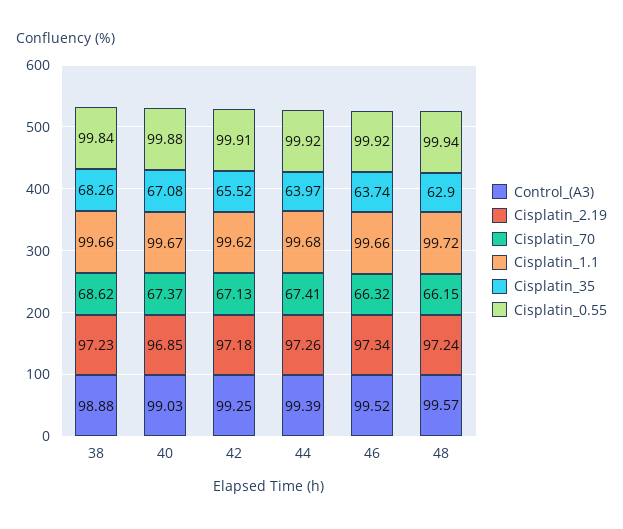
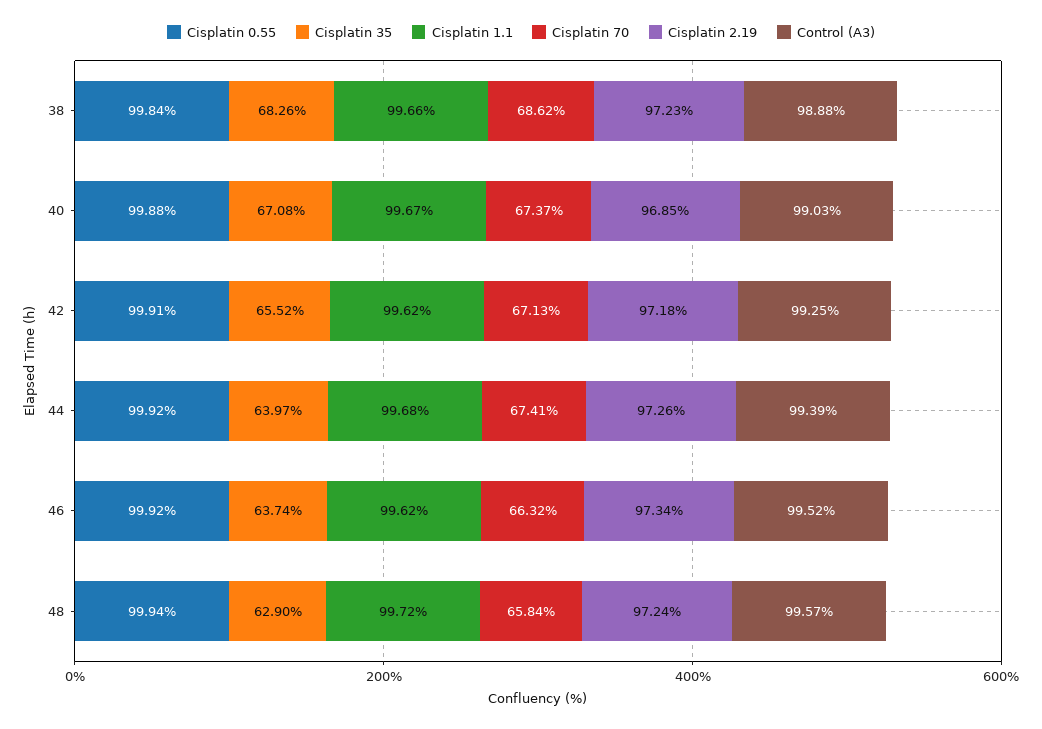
  {
    "Control_(A3)": {
      "38": 98.88,
      "40": 99.03,
      "42": 99.25,
      "44": 99.39,
      "46": 99.52,
      "48": 99.57
    },
    "Cisplatin_2.19": {
      "38": 97.23,
      "40": 96.85,
      "42": 97.18,
      "44": 97.26,
      "46": 97.34,
      "48": 97.24
    },
    "Cisplatin_70": {
      "38": 68.62,
      "40": 67.37,
      "42": 67.13,
      "44": 67.41,
      "46": 66.32,
-     "48": 66.15
+     "48": 65.84
    },
    "Cisplatin_1.1": {
      "38": 99.66,
      "40": 99.67,
      "42": 99.62,
      "44": 99.68,
-     "46": 99.66,
+     "46": 99.62,
      "48": 99.72
    },
    "Cisplatin_35": {
      "38": 68.26,
      "40": 67.08,
      "42": 65.52,
      "44": 63.97,
      "46": 63.74,
      "48": 62.9
    },
    "Cisplatin_0.55": {
      "38": 99.84,
      "40": 99.88,
      "42": 99.91,
      "44": 99.92,
      "46": 99.92,
      "48": 99.94
    }
  }

